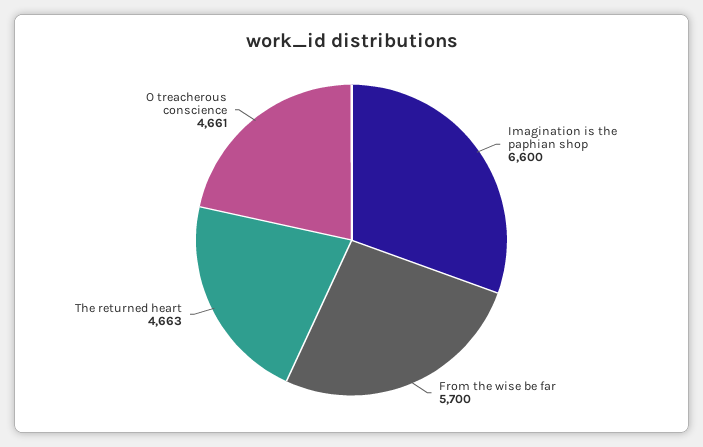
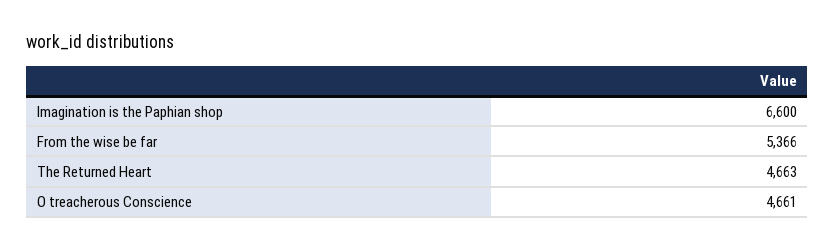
  {
    "Imagination is the paphian shop": 6600,
-   "From the wise be far": 5700,
+   "From the wise be far": 5366,
    "The returned heart": 4663,
    "O treacherous conscience": 4661
  }

